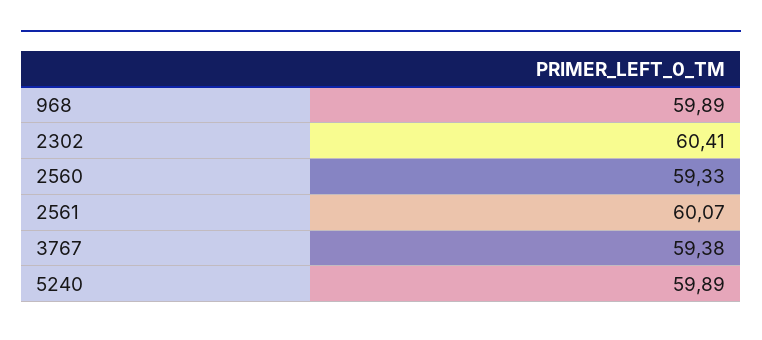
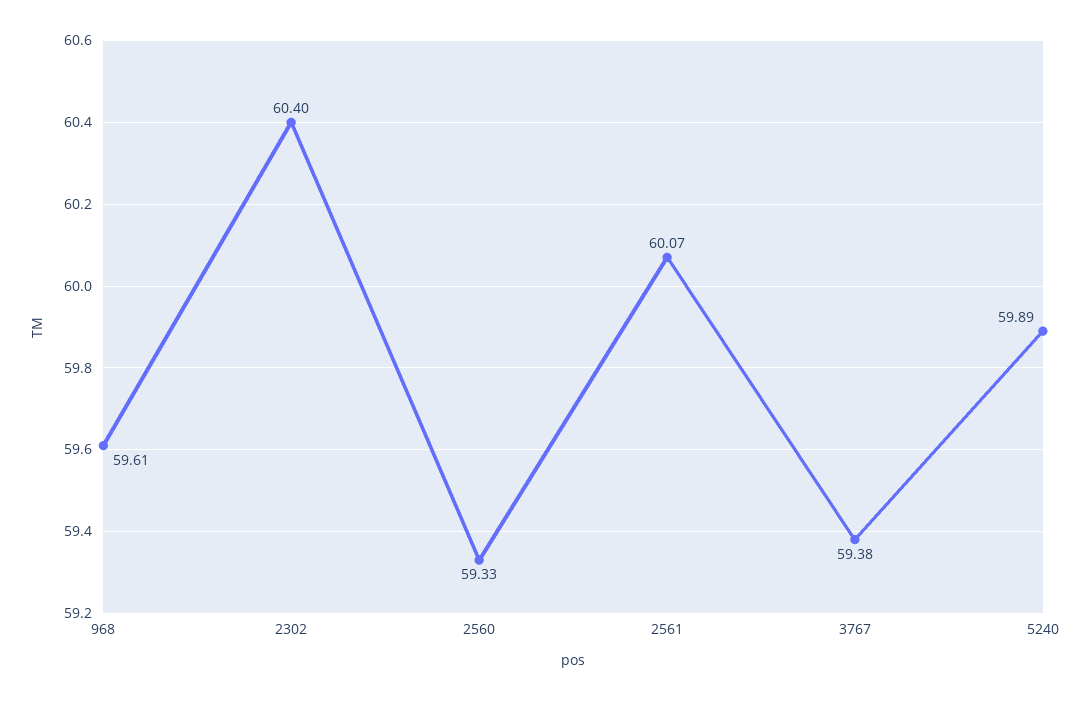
  {
-   "968": 59.89,
+   "968": 59.61,
-   "2302": 60.41,
+   "2302": 60.4,
    "2560": 59.33,
    "2561": 60.07,
    "3767": 59.38,
    "5240": 59.89
  }

